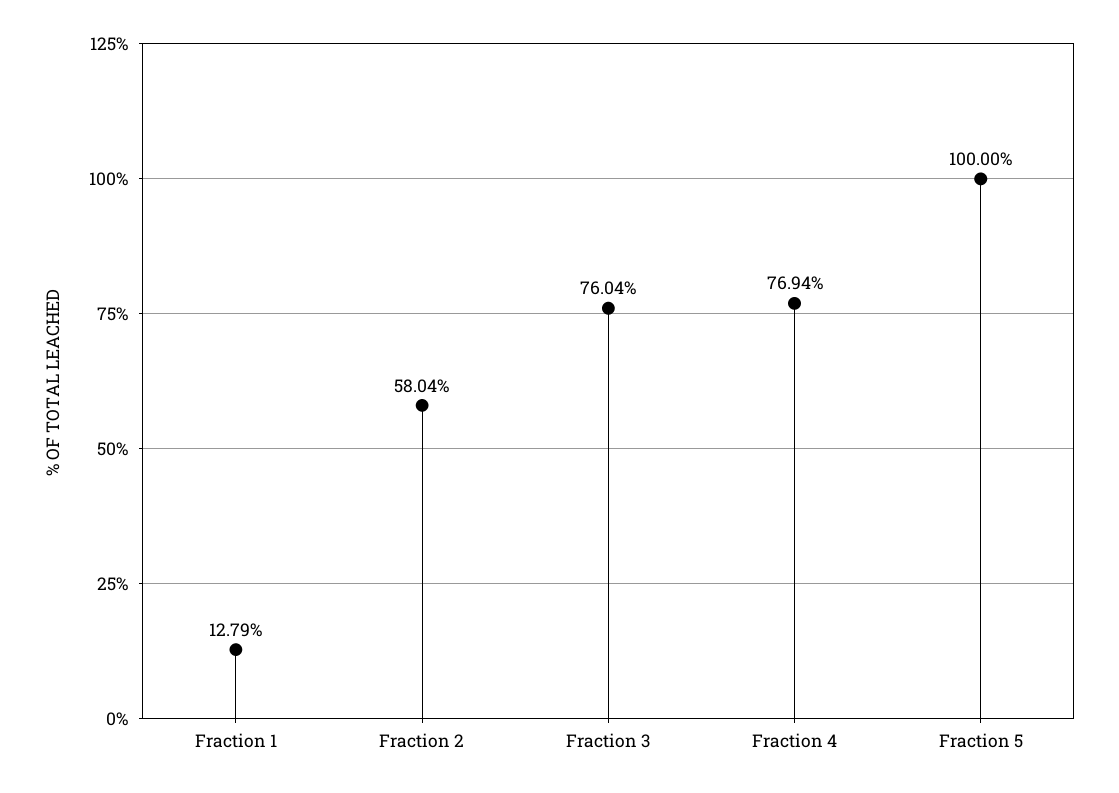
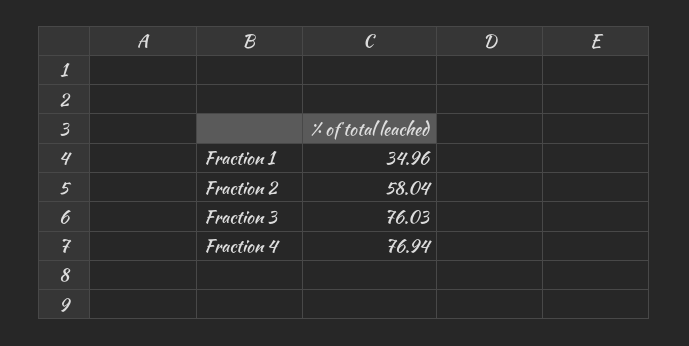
  {
-   "Fraction 1": 12.79,
+   "Fraction 1": 34.96,
    "Fraction 2": 58.04,
-   "Fraction 3": 76.04,
+   "Fraction 3": 76.03,
-   "Fraction 4": 76.94,
+   "Fraction 4": 76.94
-   "Fraction 5": 100
  }

